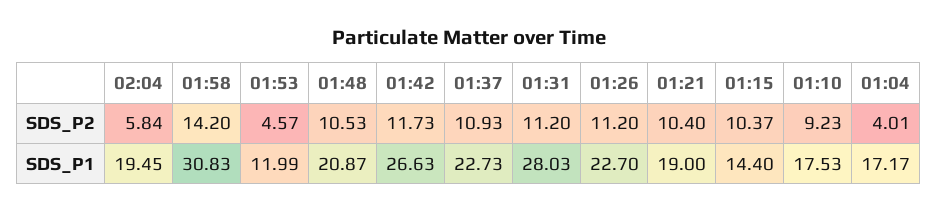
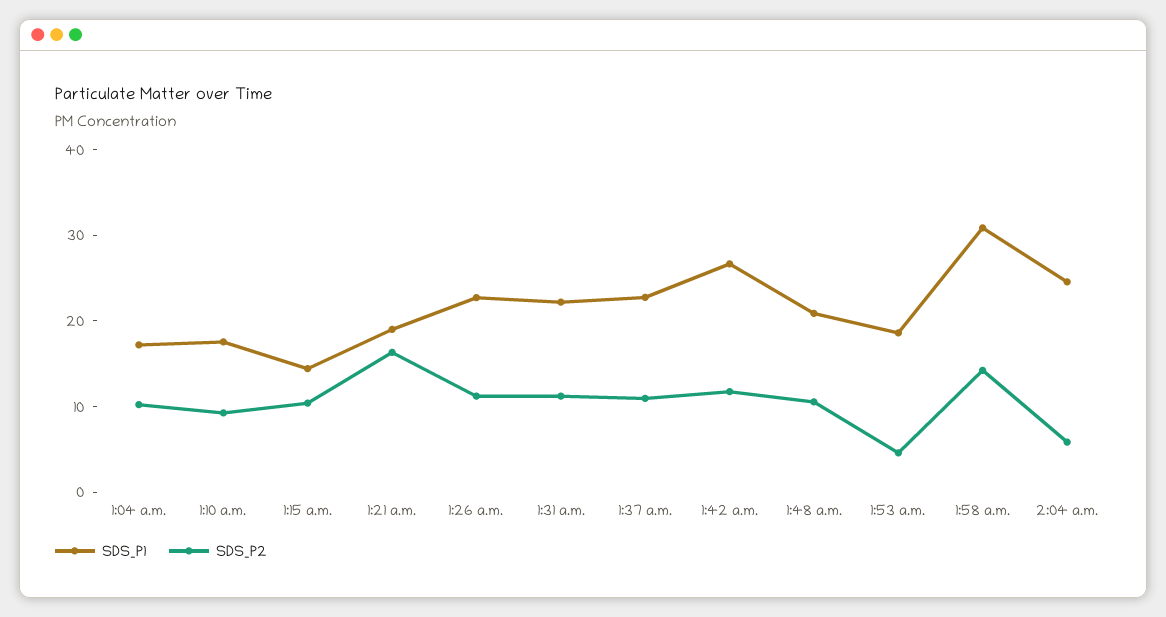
  {
    "SDS_P2": {
      "02:04": 5.84,
      "01:58": 14.2,
      "01:53": 4.57,
      "01:48": 10.53,
      "01:42": 11.73,
      "01:37": 10.93,
      "01:31": 11.2,
      "01:26": 11.2,
-     "01:21": 10.4,
+     "01:21": 16,
      "01:15": 10.37,
      "01:10": 9.23,
-     "01:04": 4.01
+     "01:04": 10
    },
    "SDS_P1": {
-     "02:04": 19.45,
+     "02:04": 24,
      "01:58": 30.83,
-     "01:53": 11.99,
+     "01:53": 18,
      "01:48": 20.87,
      "01:42": 26.63,
      "01:37": 22.73,
-     "01:31": 28.03,
+     "01:31": 22,
      "01:26": 22.7,
      "01:21": 19,
      "01:15": 14.4,
      "01:10": 17.53,
      "01:04": 17.17
    }
  }

